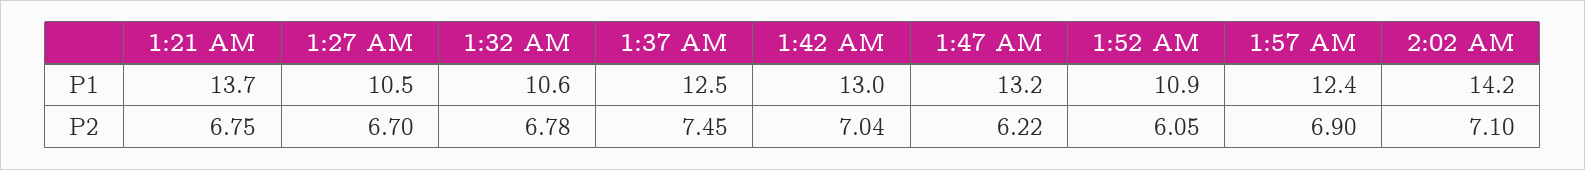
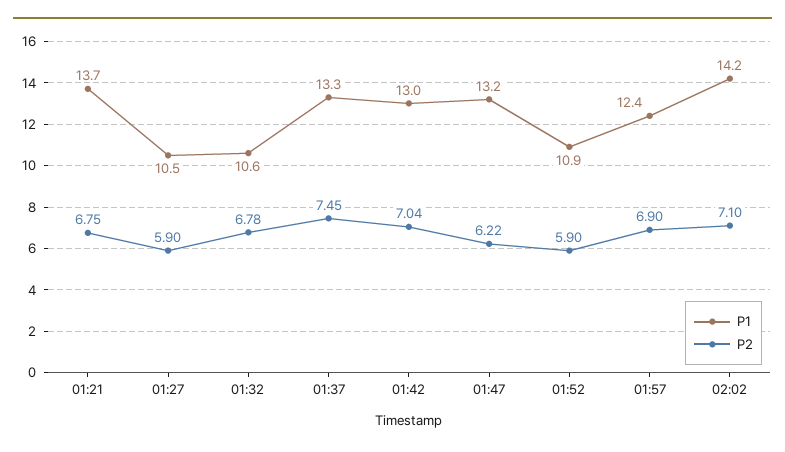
  {
    "P1": {
      "1:21 AM": 13.7,
      "1:27 AM": 10.5,
      "1:32 AM": 10.6,
-     "1:37 AM": 12.5,
+     "1:37 AM": 13.3,
      "1:42 AM": 13,
      "1:47 AM": 13.2,
      "1:52 AM": 10.9,
      "1:57 AM": 12.4,
      "2:02 AM": 14.2
    },
    "P2": {
      "1:21 AM": 6.75,
-     "1:27 AM": 6.7,
+     "1:27 AM": 5.9,
      "1:32 AM": 6.78,
      "1:37 AM": 7.45,
      "1:42 AM": 7.04,
      "1:47 AM": 6.22,
-     "1:52 AM": 6.05,
+     "1:52 AM": 5.9,
      "1:57 AM": 6.9,
      "2:02 AM": 7.1
    }
  }

